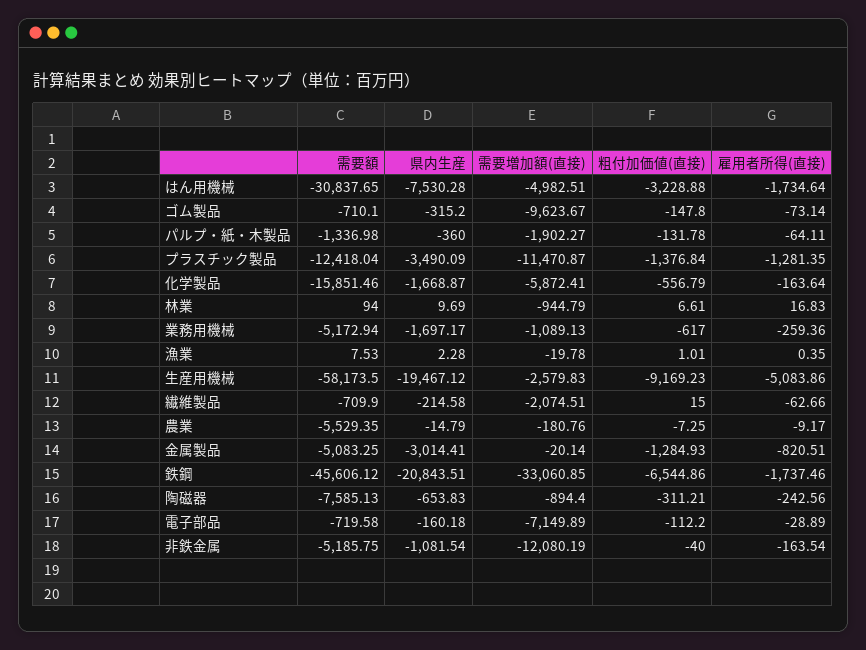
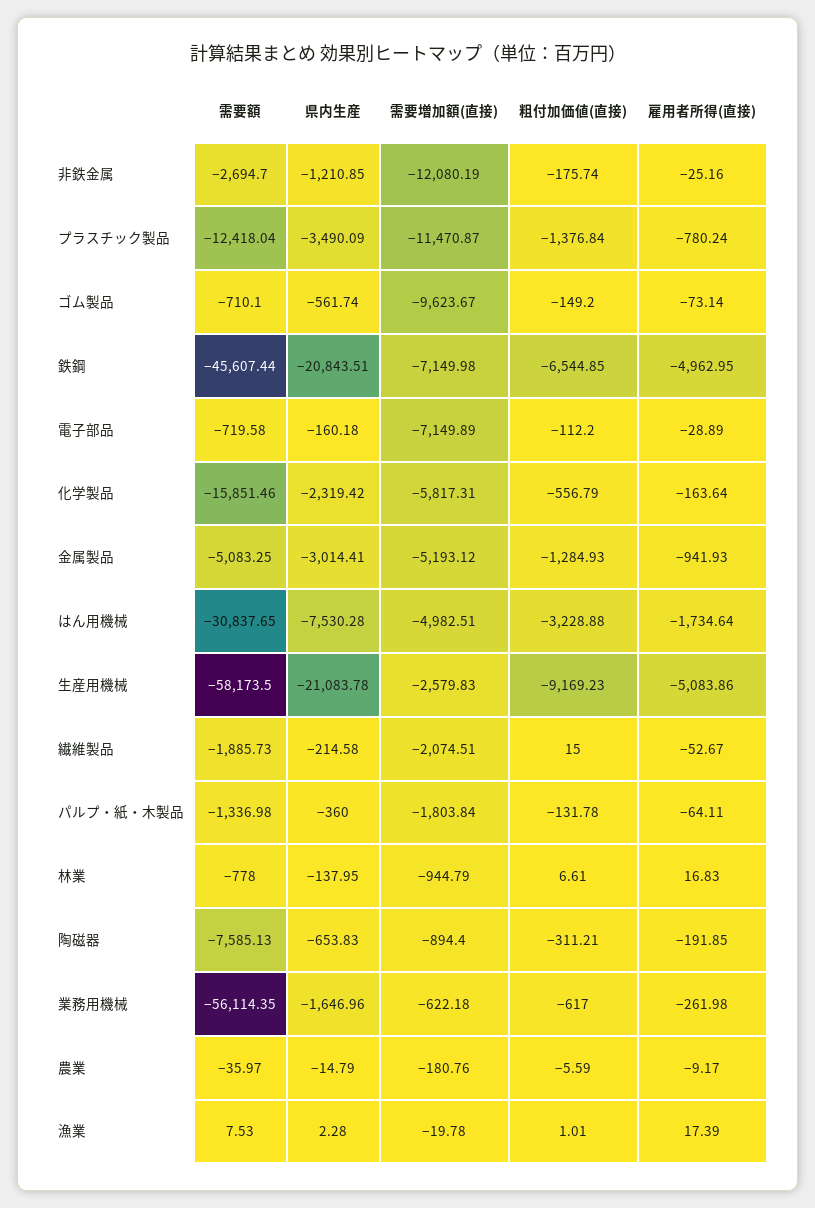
  {
    "需要額": {
      "はん用機械": -30837.65,
      "ゴム製品": -710.1,
      "パルプ・紙・木製品": -1336.98,
      "プラスチック製品": -12418.04,
      "化学製品": -15851.46,
-     "林業": 94,
+     "林業": -778,
-     "業務用機械": -5172.94,
+     "業務用機械": -56114.35,
      "漁業": 7.53,
      "生産用機械": -58173.5,
-     "繊維製品": -709.9,
+     "繊維製品": -1885.73,
-     "農業": -5529.35,
+     "農業": -35.97,
      "金属製品": -5083.25,
-     "鉄鋼": -45606.12,
+     "鉄鋼": -45607.44,
      "陶磁器": -7585.13,
      "電子部品": -719.58,
-     "非鉄金属": -5185.75
+     "非鉄金属": -2694.7
    },
    "県内生産": {
      "はん用機械": -7530.28,
-     "ゴム製品": -315.2,
+     "ゴム製品": -561.74,
      "パルプ・紙・木製品": -360,
      "プラスチック製品": -3490.09,
-     "化学製品": -1668.87,
+     "化学製品": -2319.42,
-     "林業": 9.69,
+     "林業": -137.95,
-     "業務用機械": -1697.17,
+     "業務用機械": -1646.96,
      "漁業": 2.28,
-     "生産用機械": -19467.12,
+     "生産用機械": -21083.78,
      "繊維製品": -214.58,
      "農業": -14.79,
      "金属製品": -3014.41,
      "鉄鋼": -20843.51,
      "陶磁器": -653.83,
      "電子部品": -160.18,
-     "非鉄金属": -1081.54
+     "非鉄金属": -1210.85
    },
    "需要増加額(直接)": {
      "はん用機械": -4982.51,
      "ゴム製品": -9623.67,
-     "パルプ・紙・木製品": -1902.27,
+     "パルプ・紙・木製品": -1803.84,
      "プラスチック製品": -11470.87,
-     "化学製品": -5872.41,
+     "化学製品": -5817.31,
      "林業": -944.79,
-     "業務用機械": -1089.13,
+     "業務用機械": -622.18,
      "漁業": -19.78,
      "生産用機械": -2579.83,
      "繊維製品": -2074.51,
      "農業": -180.76,
-     "金属製品": -20.14,
+     "金属製品": -5193.12,
-     "鉄鋼": -33060.85,
+     "鉄鋼": -7149.98,
      "陶磁器": -894.4,
      "電子部品": -7149.89,
      "非鉄金属": -12080.19
    },
    "粗付加価値(直接)": {
      "はん用機械": -3228.88,
-     "ゴム製品": -147.8,
+     "ゴム製品": -149.2,
      "パルプ・紙・木製品": -131.78,
      "プラスチック製品": -1376.84,
      "化学製品": -556.79,
      "林業": 6.61,
      "業務用機械": -617,
      "漁業": 1.01,
      "生産用機械": -9169.23,
      "繊維製品": 15,
-     "農業": -7.25,
+     "農業": -5.59,
      "金属製品": -1284.93,
-     "鉄鋼": -6544.86,
+     "鉄鋼": -6544.85,
      "陶磁器": -311.21,
      "電子部品": -112.2,
-     "非鉄金属": -40
+     "非鉄金属": -175.74
    },
    "雇用者所得(直接)": {
      "はん用機械": -1734.64,
      "ゴム製品": -73.14,
      "パルプ・紙・木製品": -64.11,
-     "プラスチック製品": -1281.35,
+     "プラスチック製品": -780.24,
      "化学製品": -163.64,
      "林業": 16.83,
-     "業務用機械": -259.36,
+     "業務用機械": -261.98,
-     "漁業": 0.35,
+     "漁業": 17.39,
      "生産用機械": -5083.86,
-     "繊維製品": -62.66,
+     "繊維製品": -52.67,
      "農業": -9.17,
-     "金属製品": -820.51,
+     "金属製品": -941.93,
-     "鉄鋼": -1737.46,
+     "鉄鋼": -4962.95,
-     "陶磁器": -242.56,
+     "陶磁器": -191.85,
      "電子部品": -28.89,
-     "非鉄金属": -163.54
+     "非鉄金属": -25.16
    }
  }

